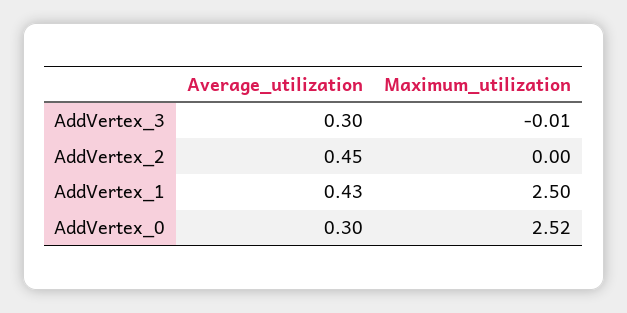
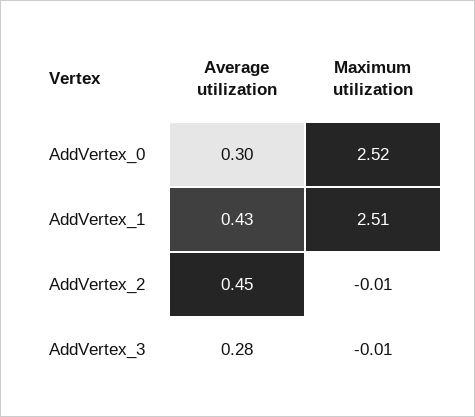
  {
    "Average_utilization": {
-     "AddVertex_3": 0.3,
+     "AddVertex_3": 0.28,
      "AddVertex_2": 0.45,
      "AddVertex_1": 0.43,
      "AddVertex_0": 0.3
    },
    "Maximum_utilization": {
      "AddVertex_3": -0.01,
-     "AddVertex_2": 0,
+     "AddVertex_2": -0.01,
-     "AddVertex_1": 2.5,
+     "AddVertex_1": 2.51,
      "AddVertex_0": 2.52
    }
  }

